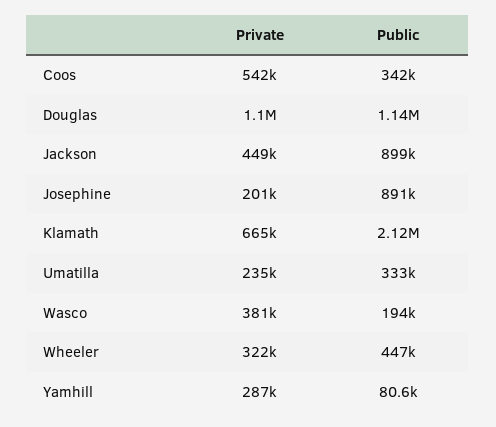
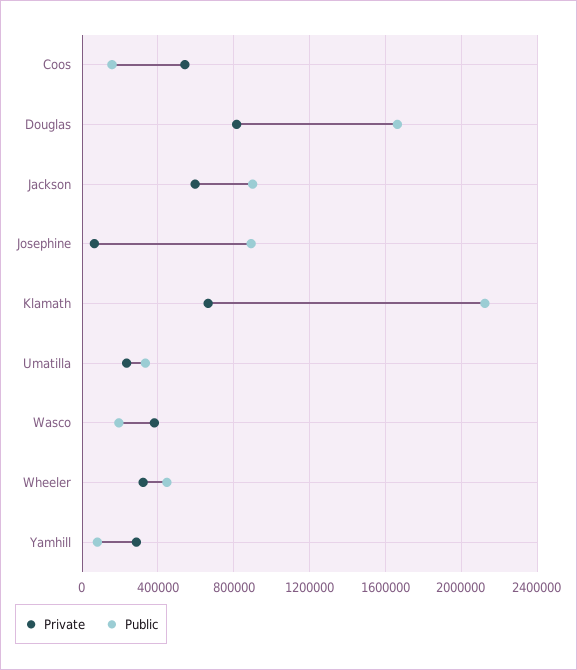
  {
    "Private": {
      "Coos": 542000,
-     "Douglas": 1100000,
+     "Douglas": 800000,
-     "Jackson": 449000,
+     "Jackson": 600000,
-     "Josephine": 201000,
+     "Josephine": 50000,
      "Klamath": 665000,
      "Umatilla": 235000,
      "Wasco": 381000,
      "Wheeler": 322000,
      "Yamhill": 287000
    },
    "Public": {
-     "Coos": 342000,
+     "Coos": 150000,
-     "Douglas": 1140000,
+     "Douglas": 1650000,
      "Jackson": 899000,
      "Josephine": 891000,
      "Klamath": 2120000,
      "Umatilla": 333000,
      "Wasco": 194000,
      "Wheeler": 447000,
      "Yamhill": 80600
    }
  }

